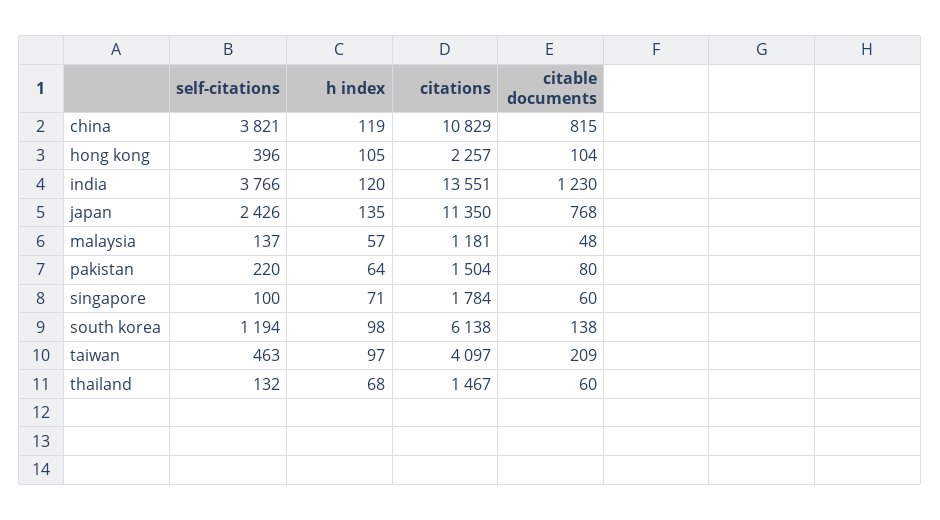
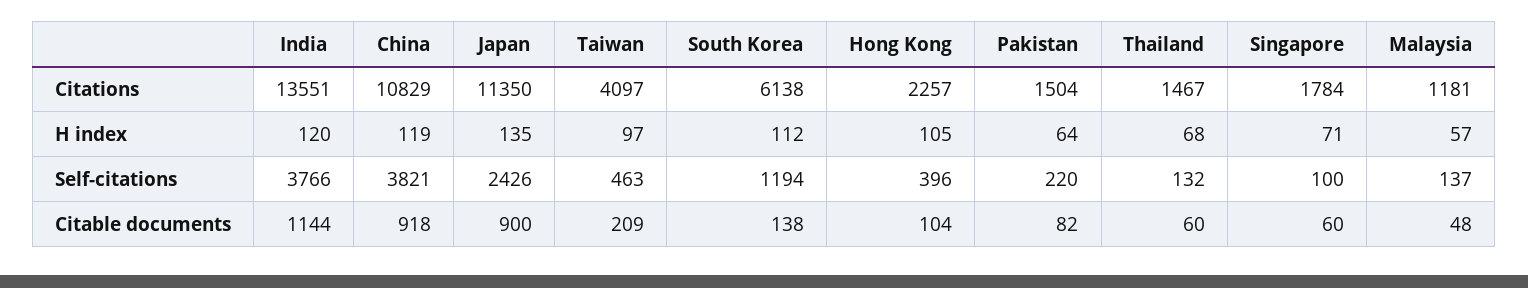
  {
    "self-citations": {
      "china": 3821,
      "hong kong": 396,
      "india": 3766,
      "japan": 2426,
      "malaysia": 137,
      "pakistan": 220,
      "singapore": 100,
      "south korea": 1194,
      "taiwan": 463,
      "thailand": 132
    },
    "h index": {
      "china": 119,
      "hong kong": 105,
      "india": 120,
      "japan": 135,
      "malaysia": 57,
      "pakistan": 64,
      "singapore": 71,
-     "south korea": 98,
+     "south korea": 112,
      "taiwan": 97,
      "thailand": 68
    },
    "citations": {
      "china": 10829,
      "hong kong": 2257,
      "india": 13551,
      "japan": 11350,
      "malaysia": 1181,
      "pakistan": 1504,
      "singapore": 1784,
      "south korea": 6138,
      "taiwan": 4097,
      "thailand": 1467
    },
    "citable documents": {
-     "china": 815,
+     "china": 918,
      "hong kong": 104,
-     "india": 1230,
+     "india": 1144,
-     "japan": 768,
+     "japan": 900,
      "malaysia": 48,
-     "pakistan": 80,
+     "pakistan": 82,
      "singapore": 60,
      "south korea": 138,
      "taiwan": 209,
      "thailand": 60
    }
  }

